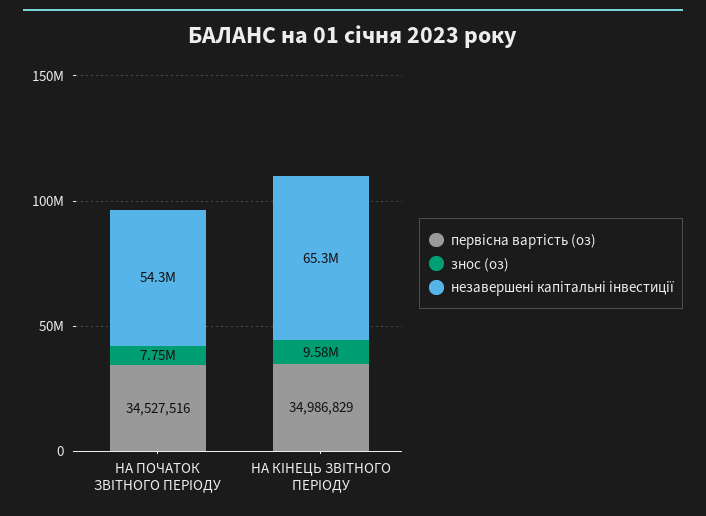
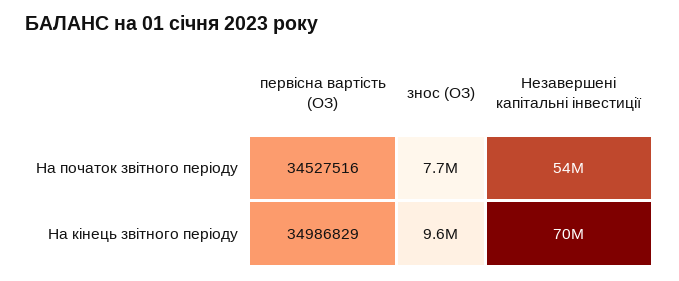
  {
    "первісна вартість (оз)": {
      "НА ПОЧАТОК ЗВІТНОГО ПЕРІОДУ": 34527516,
      "НА КІНЕЦЬ ЗВІТНОГО ПЕРІОДУ": 34986829
    },
    "знос (оз)": {
      "НА ПОЧАТОК ЗВІТНОГО ПЕРІОДУ": 7750000,
      "НА КІНЕЦЬ ЗВІТНОГО ПЕРІОДУ": 9580000
    },
    "незавершені капітальні інвестиції": {
      "НА ПОЧАТОК ЗВІТНОГО ПЕРІОДУ": 54300000,
-     "НА КІНЕЦЬ ЗВІТНОГО ПЕРІОДУ": 65300000
+     "НА КІНЕЦЬ ЗВІТНОГО ПЕРІОДУ": 70000000
    }
  }

